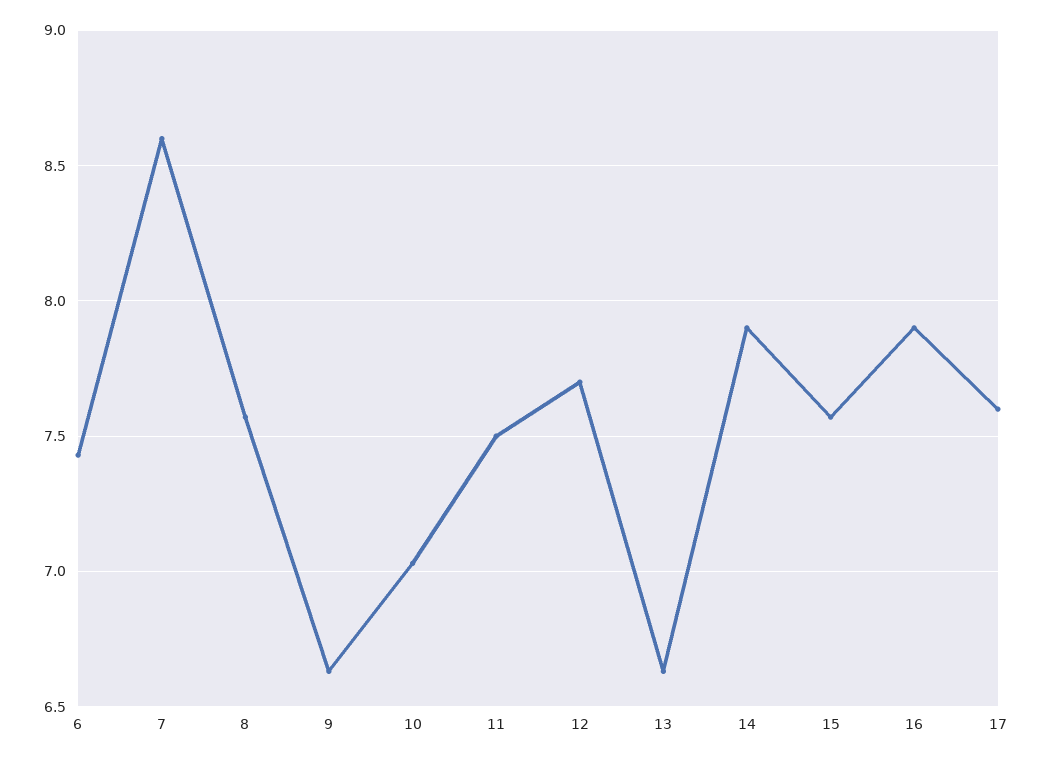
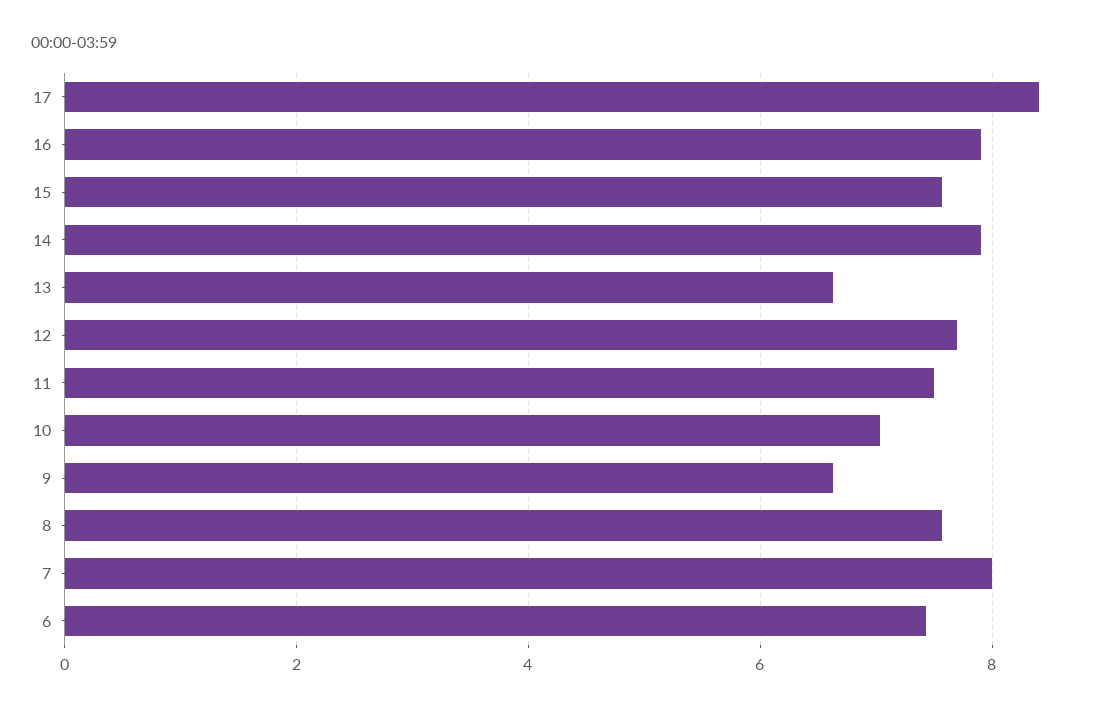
  {
    "6": 7.45,
-   "7": 8.6,
+   "7": 8,
    "8": 7.55,
    "9": 6.65,
    "10": 7.05,
    "11": 7.5,
    "12": 7.7,
    "13": 6.65,
    "14": 7.9,
    "15": 7.55,
    "16": 7.9,
-   "17": 7.6
+   "17": 8.4
  }

